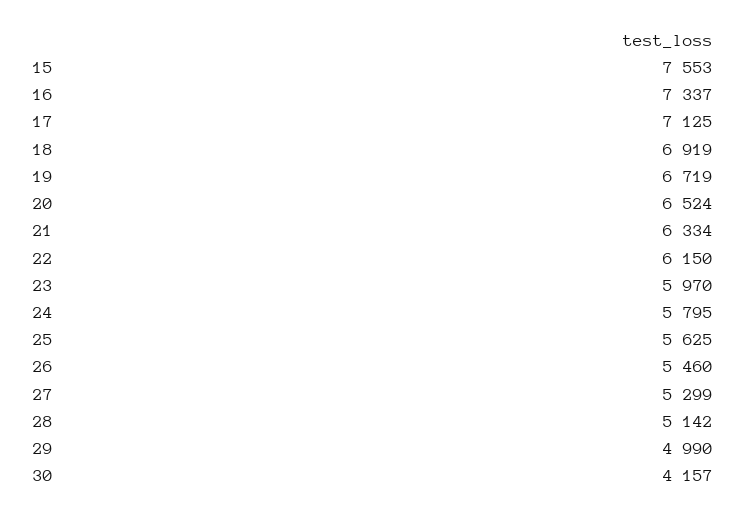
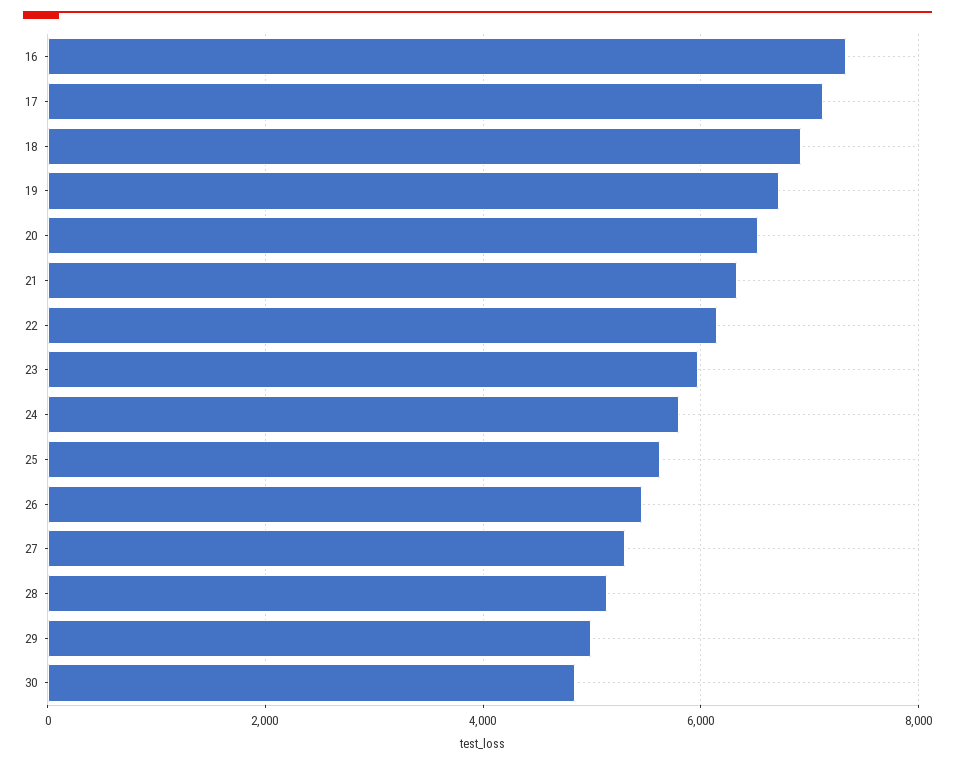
  {
-   "15": 7553,
    "16": 7337,
    "17": 7125,
    "18": 6919,
    "19": 6719,
    "20": 6524,
    "21": 6334,
    "22": 6150,
    "23": 5970,
    "24": 5795,
    "25": 5625,
    "26": 5460,
    "27": 5299,
    "28": 5142,
    "29": 4990,
-   "30": 4157
+   "30": 4800
  }

